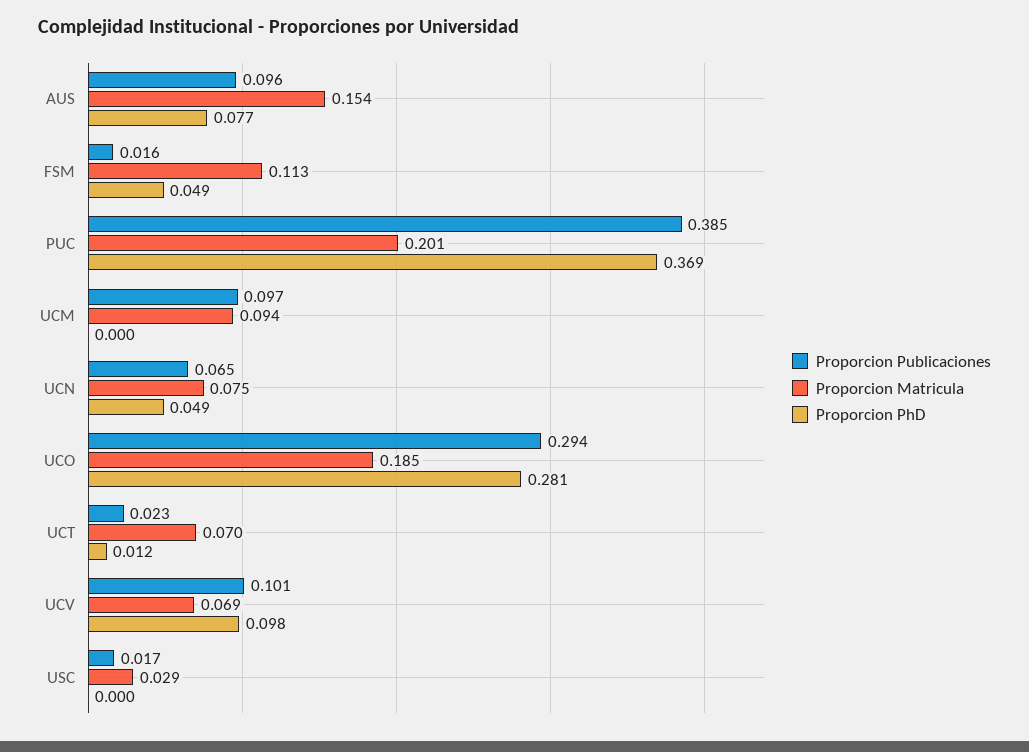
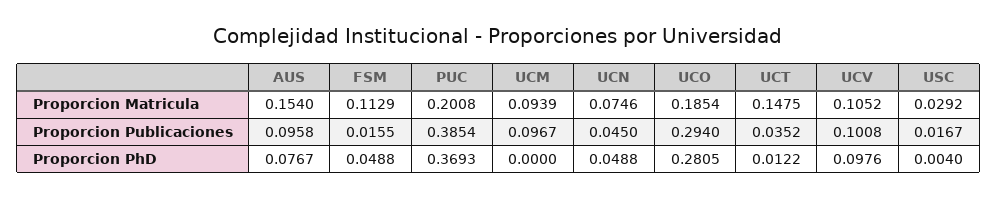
  {
    "Proporcion Publicaciones": {
      "AUS": 0.0958,
      "FSM": 0.0155,
      "PUC": 0.3854,
      "UCM": 0.0967,
-     "UCN": 0.065,
+     "UCN": 0.045,
      "UCO": 0.294,
-     "UCT": 0.023,
+     "UCT": 0.0352,
      "UCV": 0.1008,
      "USC": 0.0167
    },
    "Proporcion Matricula": {
      "AUS": 0.154,
      "FSM": 0.1129,
      "PUC": 0.2008,
      "UCM": 0.0939,
      "UCN": 0.0746,
      "UCO": 0.1854,
-     "UCT": 0.07,
+     "UCT": 0.1475,
-     "UCV": 0.069,
+     "UCV": 0.1052,
      "USC": 0.0292
    },
    "Proporcion PhD": {
      "AUS": 0.0767,
      "FSM": 0.0488,
      "PUC": 0.3693,
      "UCM": 0,
      "UCN": 0.0488,
      "UCO": 0.2805,
      "UCT": 0.0122,
      "UCV": 0.0976,
-     "USC": 0
+     "USC": 0.004
    }
  }

